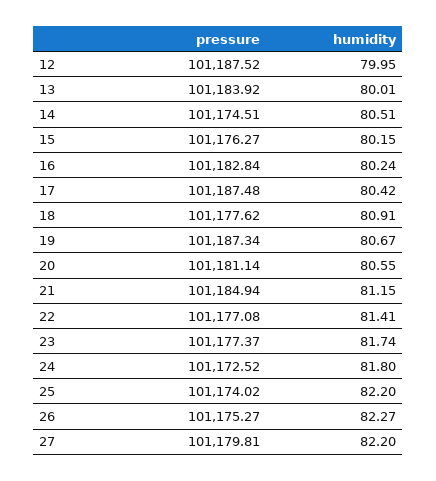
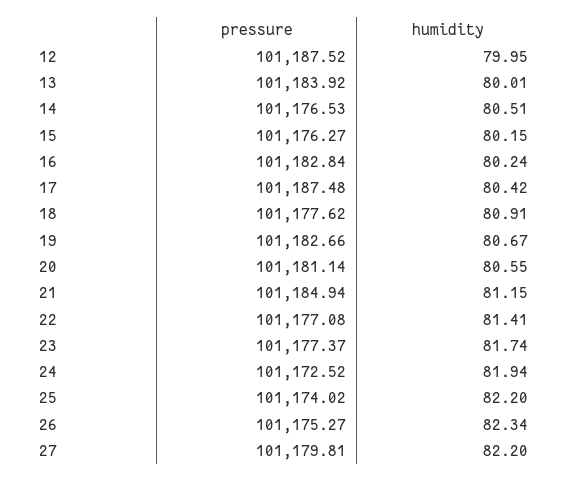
  {
    "pressure": {
      "12": 101187.52,
      "13": 101183.92,
-     "14": 101174.51,
+     "14": 101176.53,
      "15": 101176.27,
      "16": 101182.84,
      "17": 101187.48,
      "18": 101177.62,
-     "19": 101187.34,
+     "19": 101182.66,
      "20": 101181.14,
      "21": 101184.94,
      "22": 101177.08,
      "23": 101177.37,
      "24": 101172.52,
      "25": 101174.02,
      "26": 101175.27,
      "27": 101179.81
    },
    "humidity": {
      "12": 79.95,
      "13": 80.01,
      "14": 80.51,
      "15": 80.15,
      "16": 80.24,
      "17": 80.42,
      "18": 80.91,
      "19": 80.67,
      "20": 80.55,
      "21": 81.15,
      "22": 81.41,
      "23": 81.74,
-     "24": 81.8,
+     "24": 81.94,
      "25": 82.2,
-     "26": 82.27,
+     "26": 82.34,
      "27": 82.2
    }
  }

